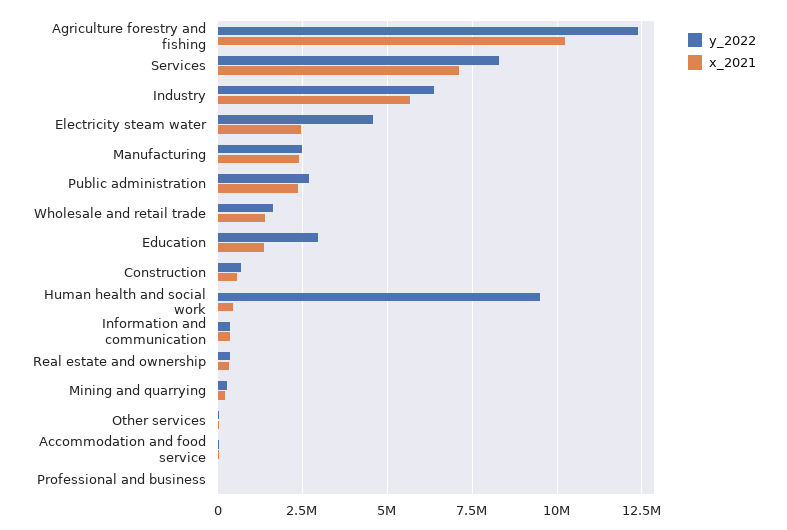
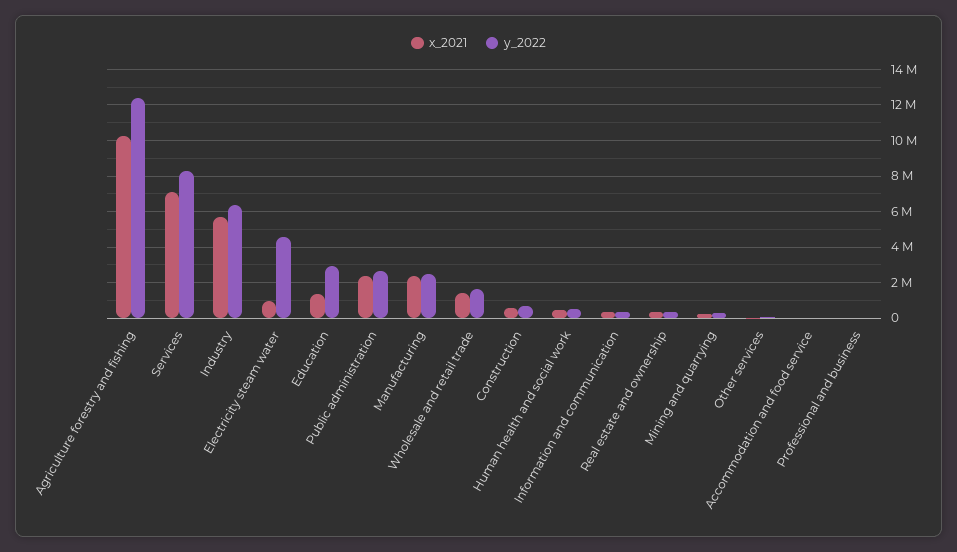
  {
    "y_2022": {
      "Agriculture forestry and fishing": 12250000,
      "Services": 8250000,
      "Industry": 6500000,
      "Electricity steam water": 4500000,
      "Manufacturing": 2500000,
      "Public administration": 2750000,
      "Wholesale and retail trade": 1750000,
      "Education": 3000000,
      "Construction": 750000,
-     "Human health and social work": 9500000,
+     "Human health and social work": 500000,
      "Information and communication": 500000,
      "Real estate and ownership": 250000,
      "Mining and quarrying": 250000,
      "Other services": 0,
      "Accommodation and food service": 0,
      "Professional and business": 0
    },
    "x_2021": {
      "Agriculture forestry and fishing": 10250000,
      "Services": 7250000,
      "Industry": 5750000,
-     "Electricity steam water": 2500000,
+     "Electricity steam water": 1000000,
      "Manufacturing": 2500000,
      "Public administration": 2250000,
      "Wholesale and retail trade": 1500000,
      "Education": 1250000,
      "Construction": 500000,
      "Human health and social work": 500000,
      "Information and communication": 250000,
      "Real estate and ownership": 250000,
      "Mining and quarrying": 250000,
      "Other services": 0,
      "Accommodation and food service": 0,
      "Professional and business": 0
    }
  }

